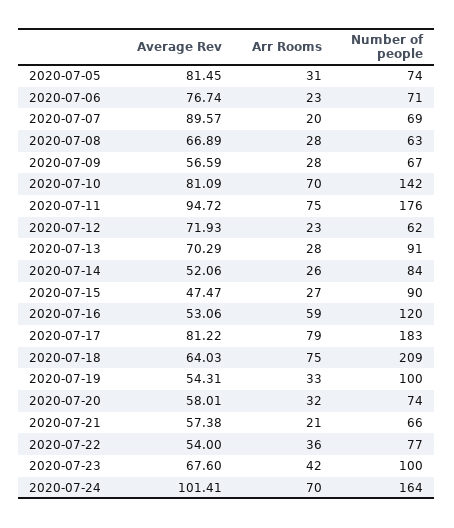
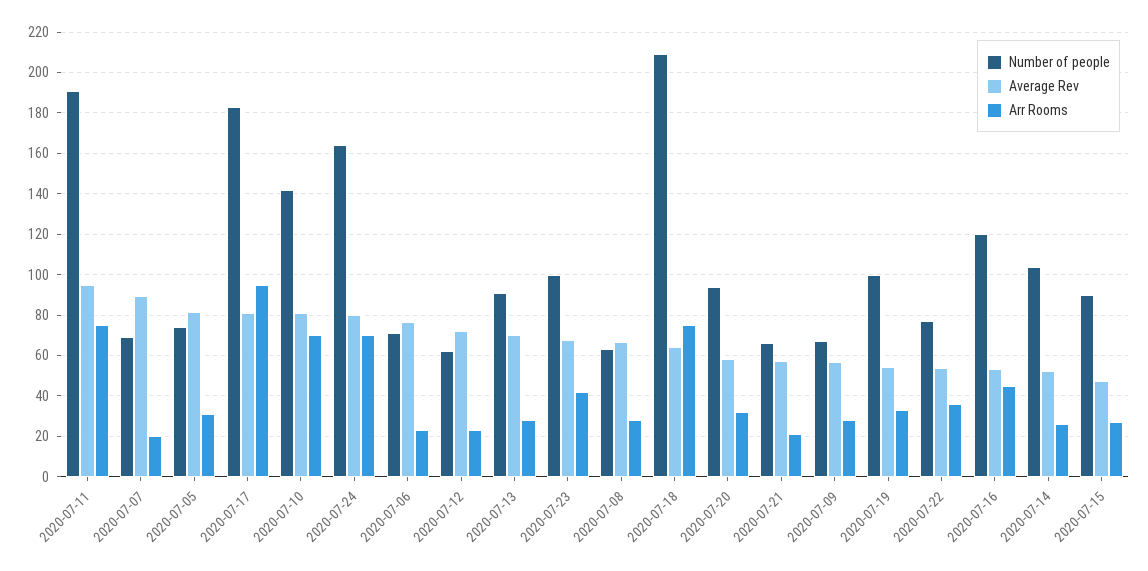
  {
    "Average Rev": {
      "2020-07-05": 81.45,
      "2020-07-06": 76.74,
      "2020-07-07": 89.57,
      "2020-07-08": 66.89,
      "2020-07-09": 56.59,
      "2020-07-10": 81.09,
      "2020-07-11": 94.72,
      "2020-07-12": 71.93,
      "2020-07-13": 70.29,
      "2020-07-14": 52.06,
      "2020-07-15": 47.47,
      "2020-07-16": 53.06,
      "2020-07-17": 81.22,
      "2020-07-18": 64.03,
      "2020-07-19": 54.31,
      "2020-07-20": 58.01,
      "2020-07-21": 57.38,
      "2020-07-22": 54,
      "2020-07-23": 67.6,
-     "2020-07-24": 101.41
+     "2020-07-24": 80
    },
    "Arr Rooms": {
      "2020-07-05": 31,
      "2020-07-06": 23,
      "2020-07-07": 20,
      "2020-07-08": 28,
      "2020-07-09": 28,
      "2020-07-10": 70,
      "2020-07-11": 75,
      "2020-07-12": 23,
      "2020-07-13": 28,
      "2020-07-14": 26,
      "2020-07-15": 27,
-     "2020-07-16": 59,
+     "2020-07-16": 45,
-     "2020-07-17": 79,
+     "2020-07-17": 95,
      "2020-07-18": 75,
      "2020-07-19": 33,
      "2020-07-20": 32,
      "2020-07-21": 21,
      "2020-07-22": 36,
      "2020-07-23": 42,
      "2020-07-24": 70
    },
    "Number of people": {
      "2020-07-05": 74,
      "2020-07-06": 71,
      "2020-07-07": 69,
      "2020-07-08": 63,
      "2020-07-09": 67,
      "2020-07-10": 142,
-     "2020-07-11": 176,
+     "2020-07-11": 190,
      "2020-07-12": 62,
      "2020-07-13": 91,
-     "2020-07-14": 84,
+     "2020-07-14": 105,
      "2020-07-15": 90,
      "2020-07-16": 120,
      "2020-07-17": 183,
      "2020-07-18": 209,
      "2020-07-19": 100,
-     "2020-07-20": 74,
+     "2020-07-20": 95,
      "2020-07-21": 66,
      "2020-07-22": 77,
      "2020-07-23": 100,
      "2020-07-24": 164
    }
  }

